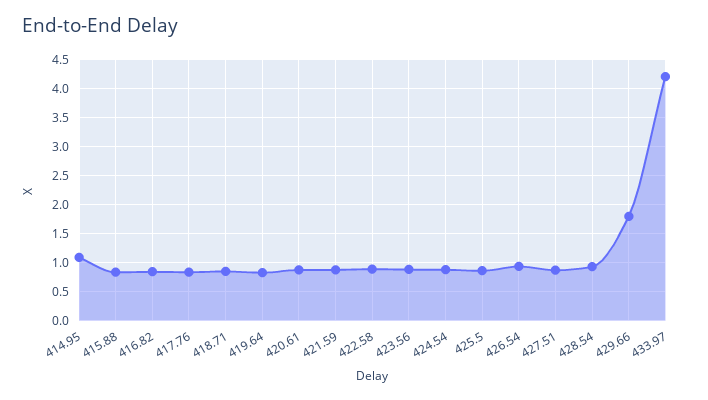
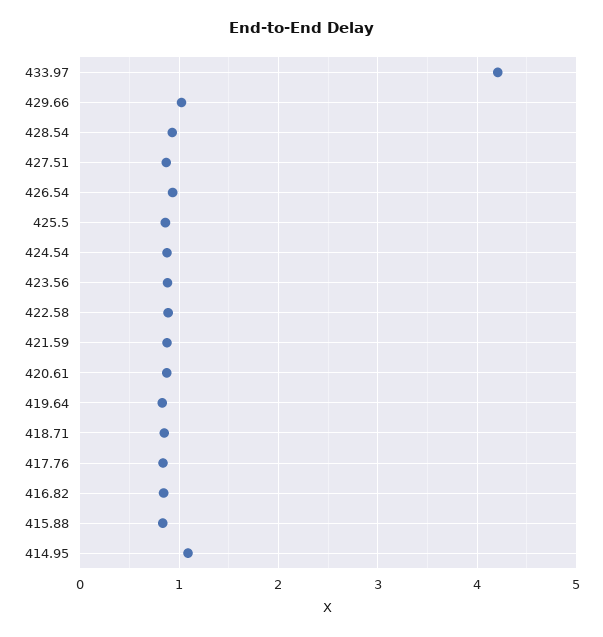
  {
    "414.95": 1.1,
    "415.88": 0.8,
    "416.82": 0.8,
    "417.76": 0.8,
    "418.71": 0.9,
    "419.64": 0.8,
    "420.61": 0.9,
    "421.59": 0.9,
    "422.58": 0.9,
    "423.56": 0.9,
    "424.54": 0.9,
    "425.5": 0.9,
    "426.54": 0.9,
    "427.51": 0.9,
    "428.54": 0.9,
-   "429.66": 1.75,
+   "429.66": 1,
    "433.97": 4.2
  }

